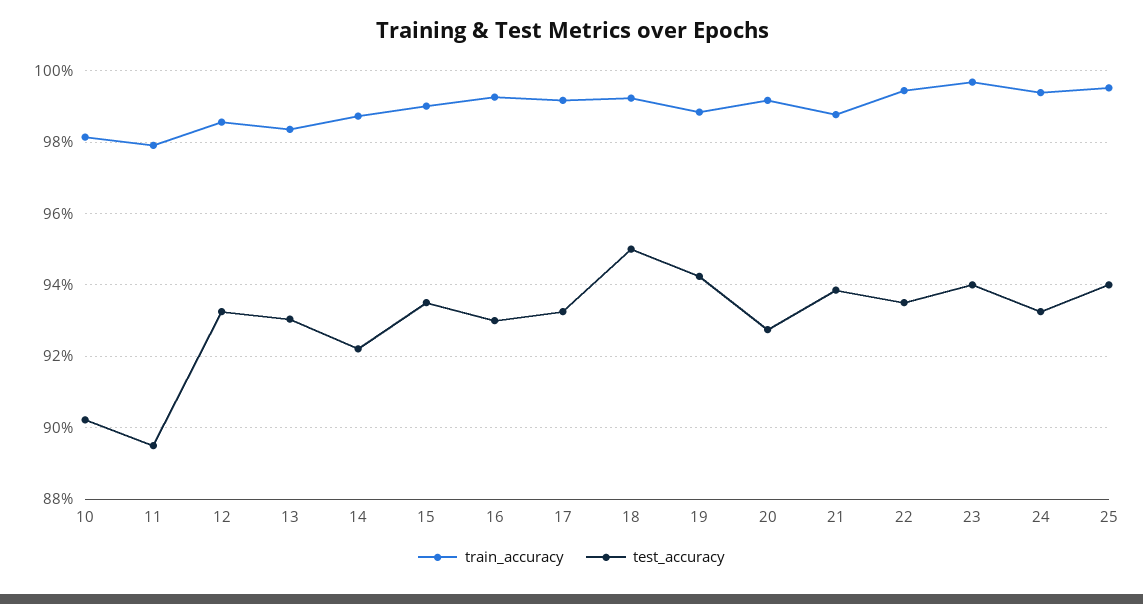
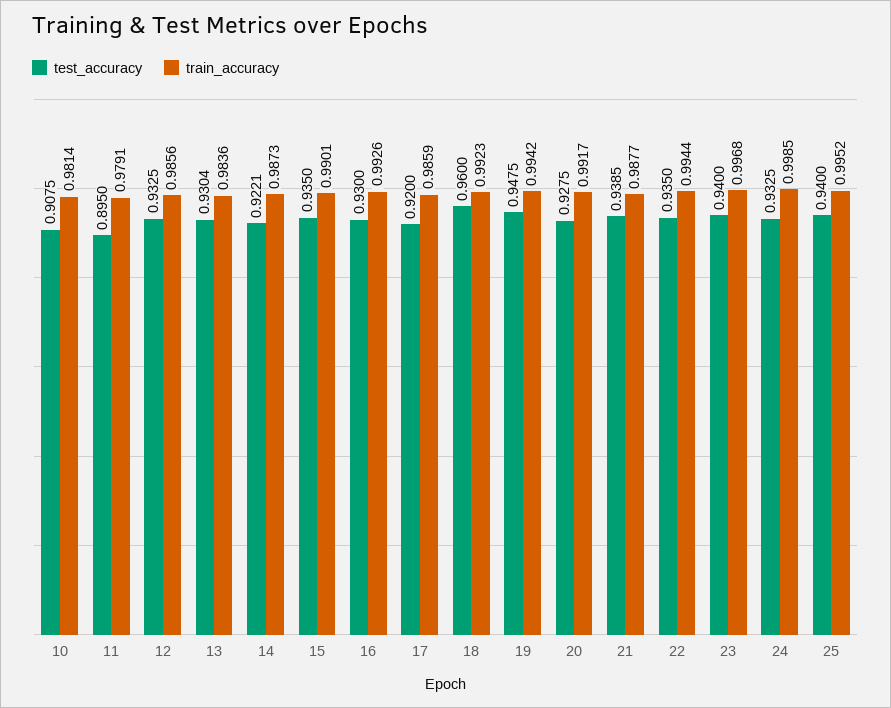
  {
    "train_accuracy": {
      "10": 0.9814,
      "11": 0.9791,
      "12": 0.9856,
      "13": 0.9836,
      "14": 0.9873,
      "15": 0.9901,
      "16": 0.9926,
-     "17": 0.992,
+     "17": 0.9859,
      "18": 0.9923,
-     "19": 0.988,
+     "19": 0.9942,
      "20": 0.9917,
      "21": 0.9877,
      "22": 0.9944,
      "23": 0.9968,
-     "24": 0.994,
+     "24": 0.9985,
      "25": 0.9952
    },
    "test_accuracy": {
-     "10": 0.902,
+     "10": 0.9075,
      "11": 0.895,
      "12": 0.9325,
      "13": 0.9304,
      "14": 0.9221,
      "15": 0.935,
      "16": 0.93,
-     "17": 0.932,
+     "17": 0.92,
-     "18": 0.95,
+     "18": 0.96,
-     "19": 0.942,
+     "19": 0.9475,
      "20": 0.9275,
      "21": 0.9385,
      "22": 0.935,
      "23": 0.94,
      "24": 0.9325,
      "25": 0.94
    }
  }

